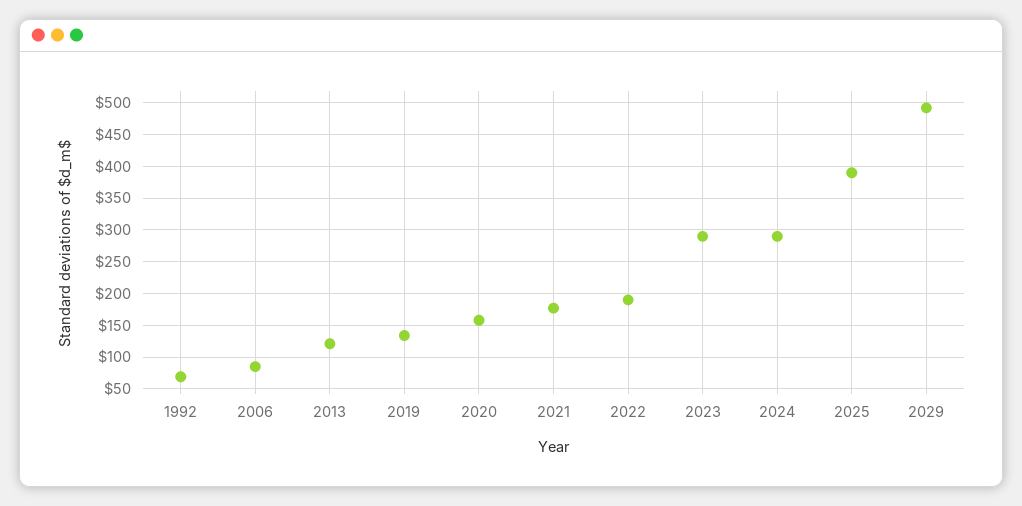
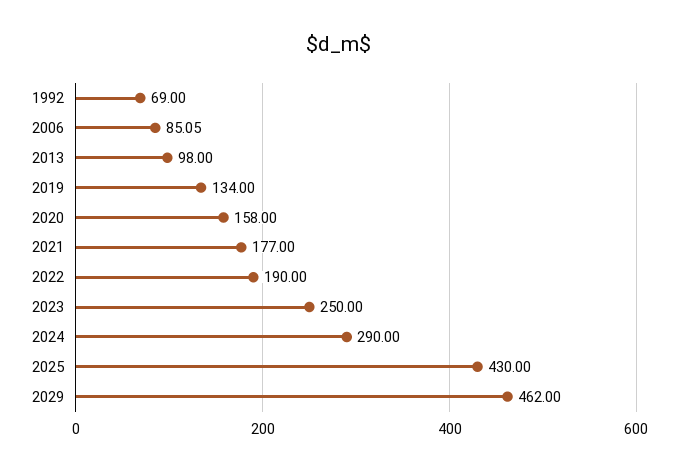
  {
    "1992": 69,
    "2006": 85.05,
-   "2013": 120,
+   "2013": 98,
    "2019": 134,
    "2020": 158,
    "2021": 177,
    "2022": 190,
-   "2023": 290,
+   "2023": 250,
    "2024": 290,
-   "2025": 390,
+   "2025": 430,
-   "2029": 490
+   "2029": 462
  }

